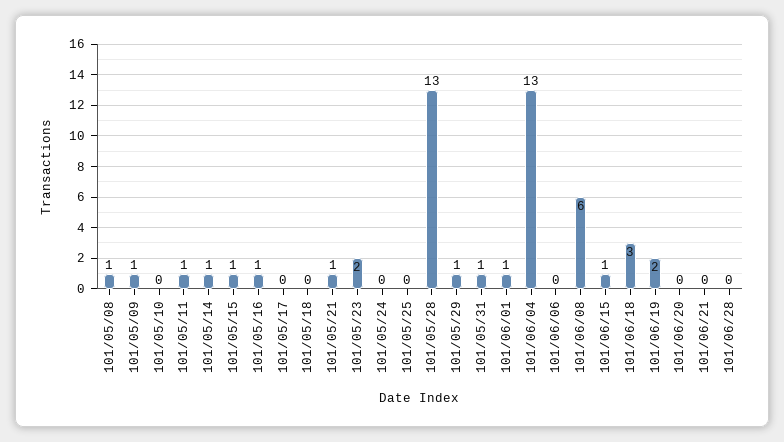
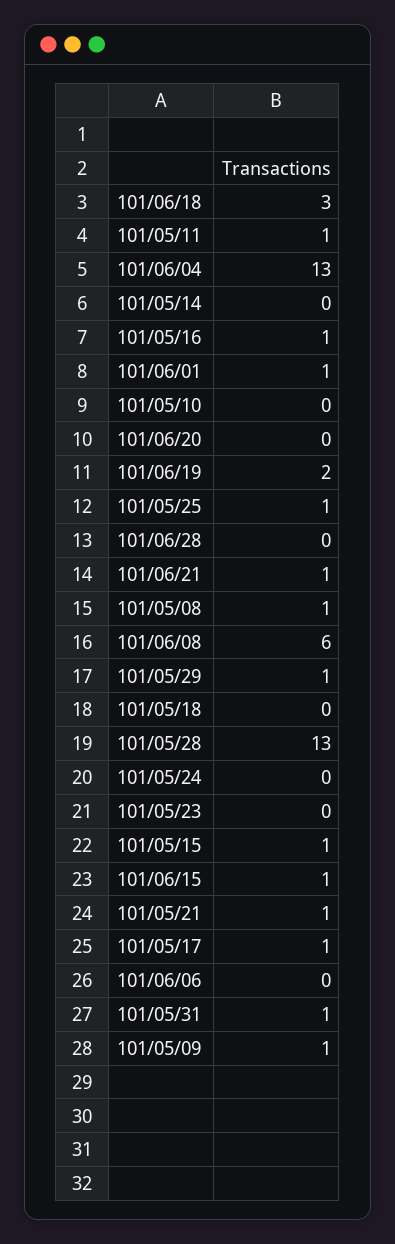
  {
    "101/05/08": 1,
    "101/05/09": 1,
    "101/05/10": 0,
    "101/05/11": 1,
-   "101/05/14": 1,
+   "101/05/14": 0,
    "101/05/15": 1,
    "101/05/16": 1,
-   "101/05/17": 0,
+   "101/05/17": 1,
    "101/05/18": 0,
    "101/05/21": 1,
-   "101/05/23": 2,
+   "101/05/23": 0,
    "101/05/24": 0,
-   "101/05/25": 0,
+   "101/05/25": 1,
    "101/05/28": 13,
    "101/05/29": 1,
    "101/05/31": 1,
    "101/06/01": 1,
    "101/06/04": 13,
    "101/06/06": 0,
    "101/06/08": 6,
    "101/06/15": 1,
    "101/06/18": 3,
    "101/06/19": 2,
    "101/06/20": 0,
-   "101/06/21": 0,
+   "101/06/21": 1,
    "101/06/28": 0
  }

